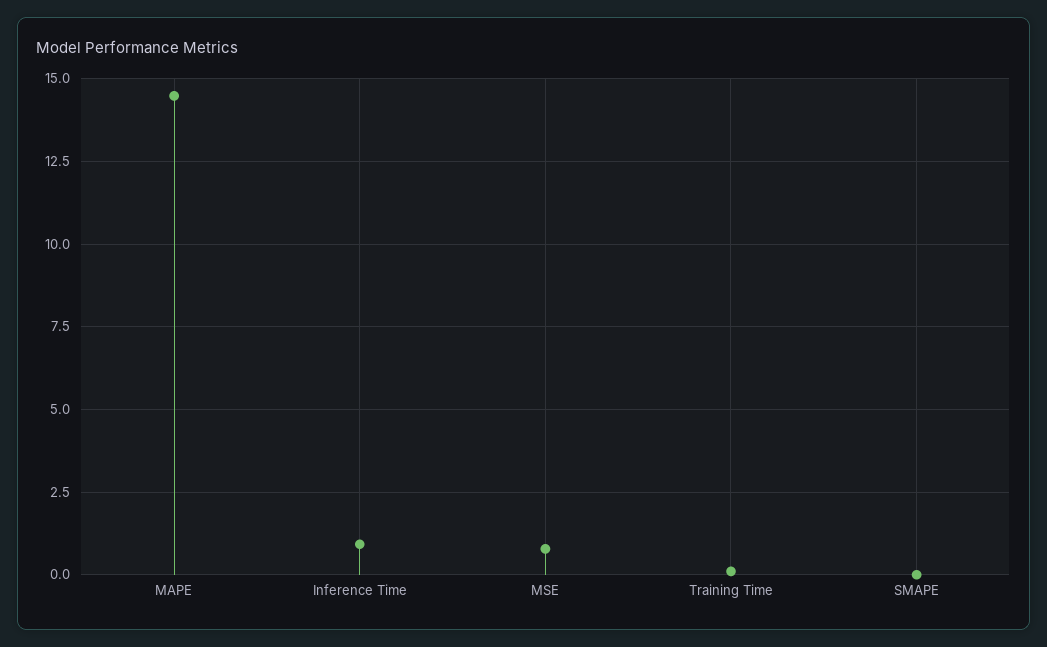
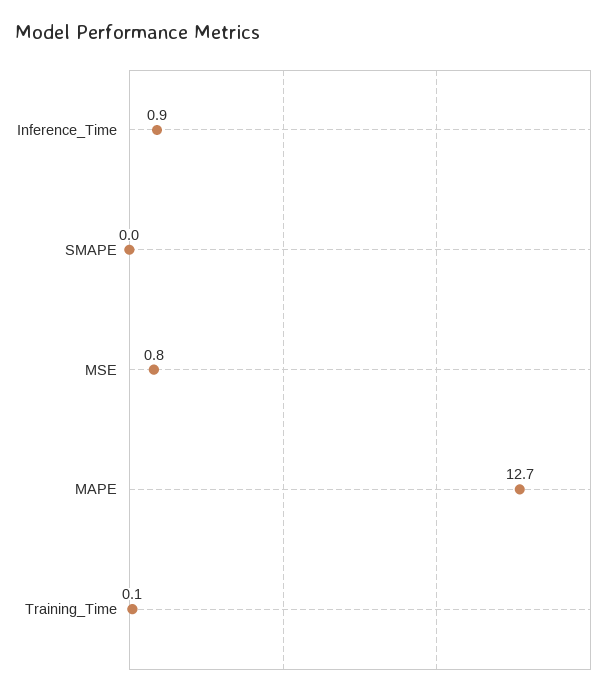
  {
-   "MAPE": 14.5,
+   "MAPE": 12.7,
    "Inference Time": 0.9,
    "MSE": 0.8,
    "Training Time": 0.1,
    "SMAPE": 0
  }

